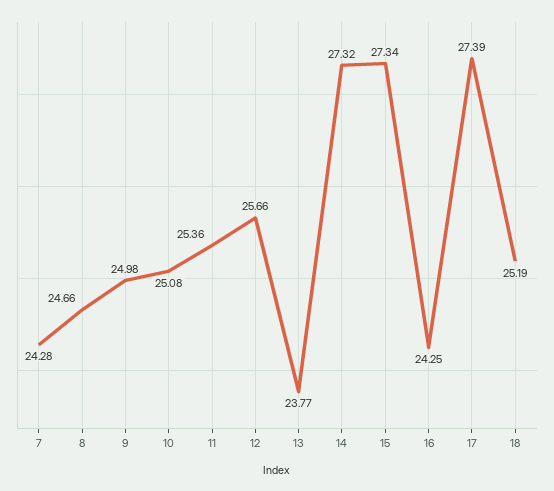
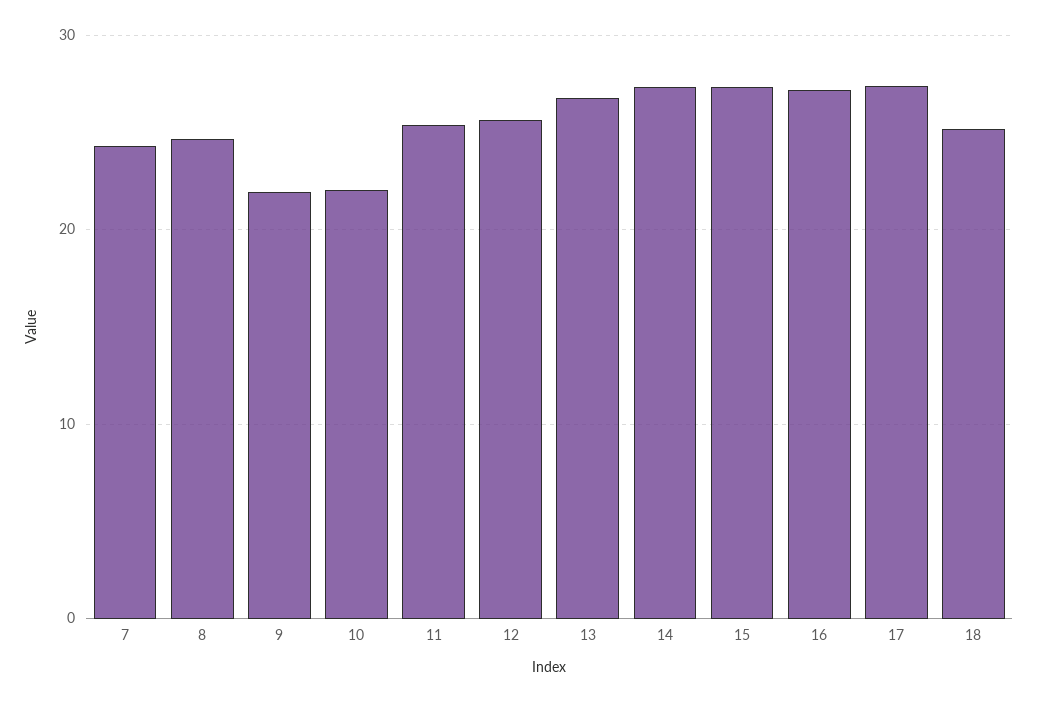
  {
    "7": 24.28,
    "8": 24.66,
-   "9": 24.98,
+   "9": 22,
-   "10": 25.08,
+   "10": 22,
    "11": 25.36,
    "12": 25.66,
-   "13": 23.77,
+   "13": 27,
    "14": 27.32,
    "15": 27.34,
-   "16": 24.25,
+   "16": 27,
    "17": 27.39,
    "18": 25.19
  }

